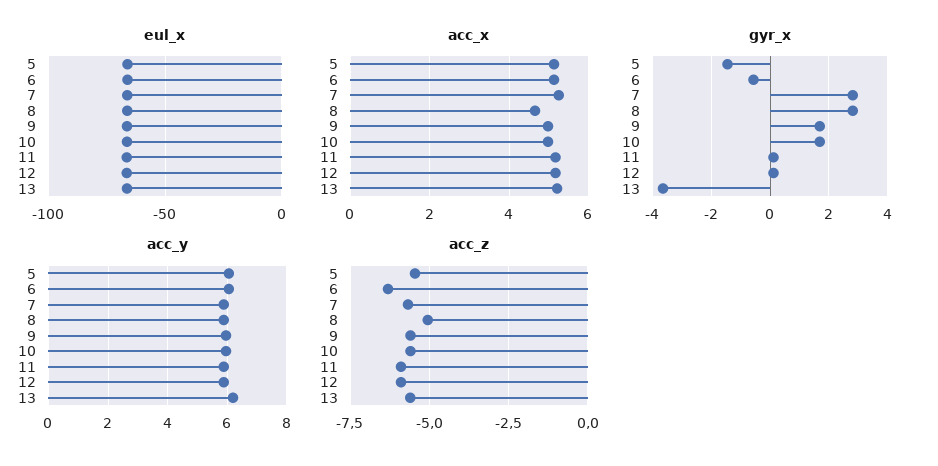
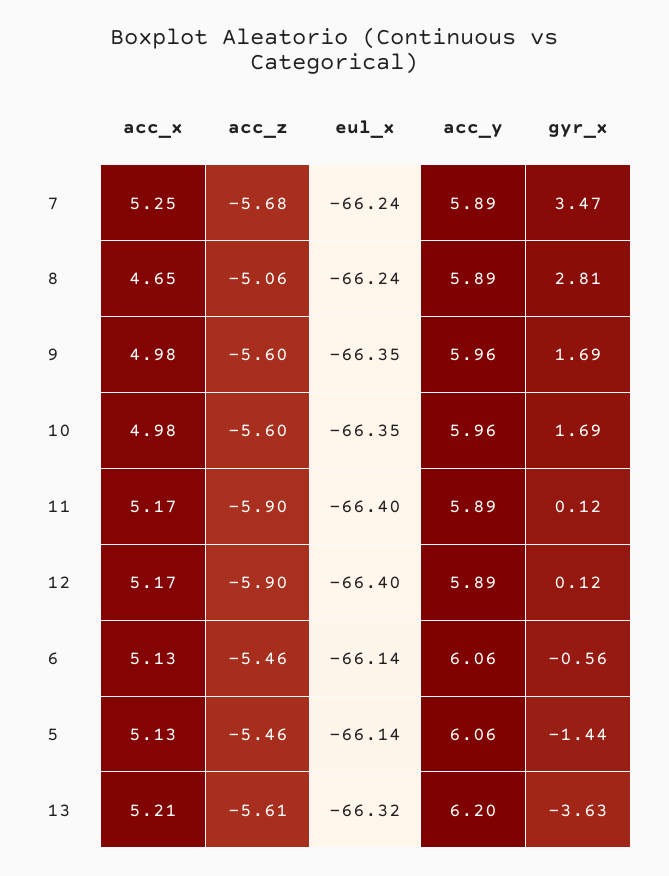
  {
    "eul_x": {
      "5": -66.14,
      "6": -66.14,
      "7": -66.24,
      "8": -66.24,
      "9": -66.35,
      "10": -66.35,
      "11": -66.4,
      "12": -66.4,
      "13": -66.32
    },
    "acc_x": {
      "5": 5.13,
      "6": 5.13,
      "7": 5.25,
      "8": 4.65,
      "9": 4.98,
      "10": 4.98,
      "11": 5.17,
      "12": 5.17,
      "13": 5.21
    },
    "gyr_x": {
      "5": -1.44,
      "6": -0.56,
-     "7": 2.75,
+     "7": 3.47,
      "8": 2.81,
      "9": 1.69,
      "10": 1.69,
      "11": 0.12,
      "12": 0.12,
      "13": -3.63
    },
    "acc_y": {
      "5": 6.06,
      "6": 6.06,
      "7": 5.89,
      "8": 5.89,
      "9": 5.96,
      "10": 5.96,
      "11": 5.89,
      "12": 5.89,
      "13": 6.2
    },
    "acc_z": {
      "5": -5.46,
-     "6": -6.25,
+     "6": -5.46,
      "7": -5.68,
      "8": -5.06,
      "9": -5.6,
      "10": -5.6,
      "11": -5.9,
      "12": -5.9,
      "13": -5.61
    }
  }

